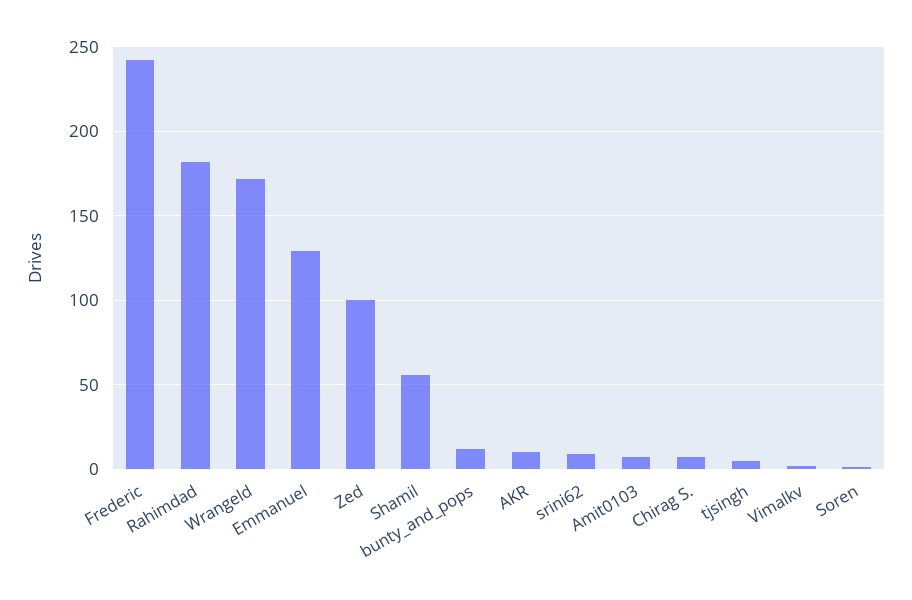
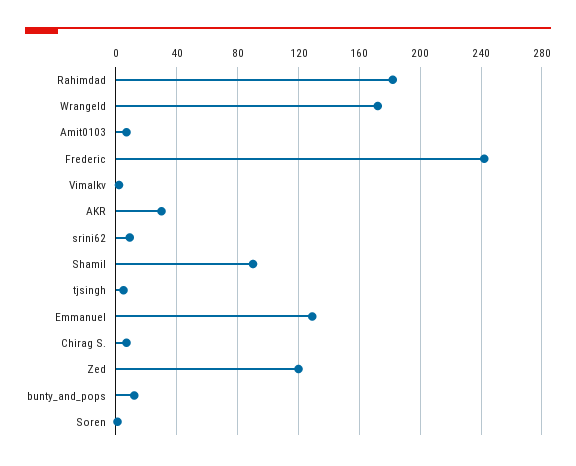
  {
    "Frederic": 240,
    "Rahimdad": 180,
    "Wrangeld": 170,
    "Emmanuel": 130,
-   "Zed": 100,
+   "Zed": 120,
-   "Shamil": 55,
+   "Shamil": 90,
    "bunty_and_pops": 10,
-   "AKR": 10,
+   "AKR": 30,
    "srini62": 10,
    "Amit0103": 5,
    "Chirag S.": 5,
    "tjsingh": 5,
    "Vimalkv": 0,
    "Soren": 0
  }

